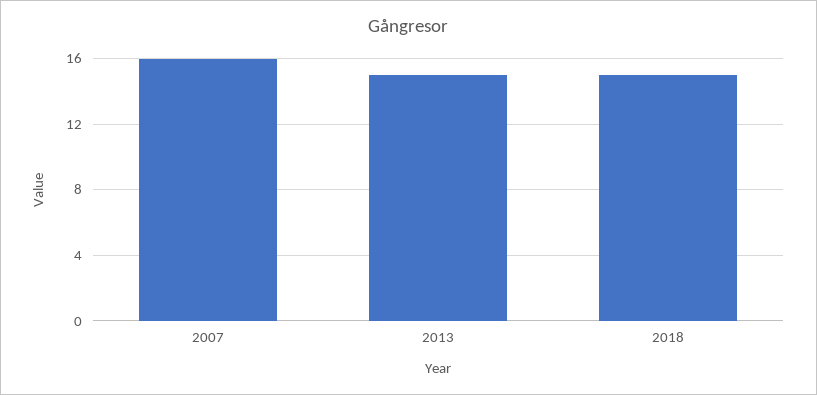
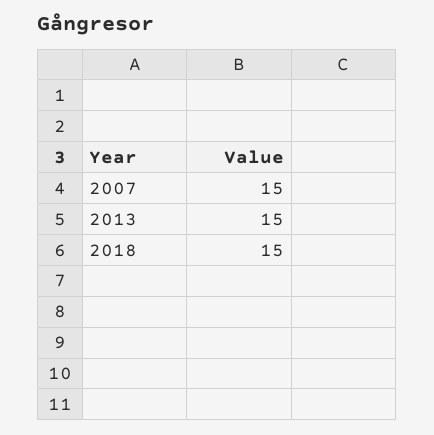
  {
-   "2007": 16,
+   "2007": 15,
    "2013": 15,
    "2018": 15
  }

